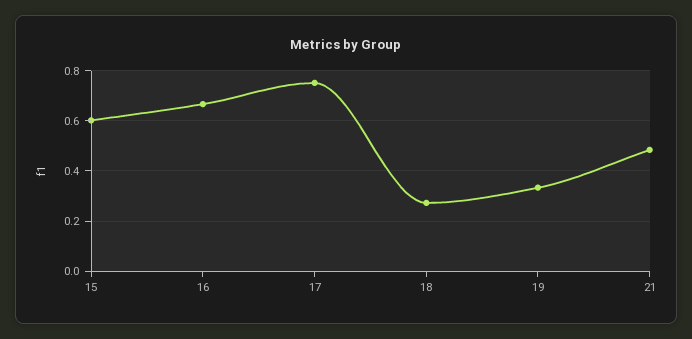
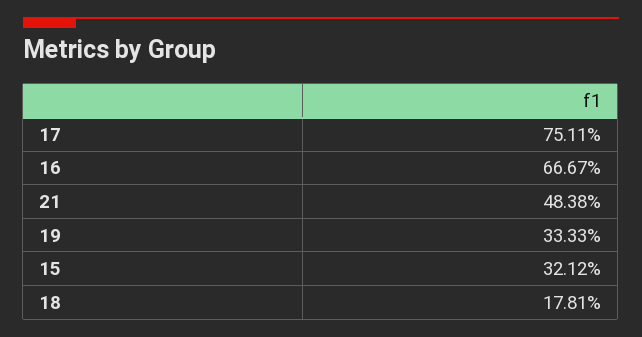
  {
-   "15": 0.6,
+   "15": 0.3212,
    "16": 0.6667,
    "17": 0.7511,
-   "18": 0.275,
+   "18": 0.1781,
    "19": 0.3333,
    "21": 0.4838
  }

